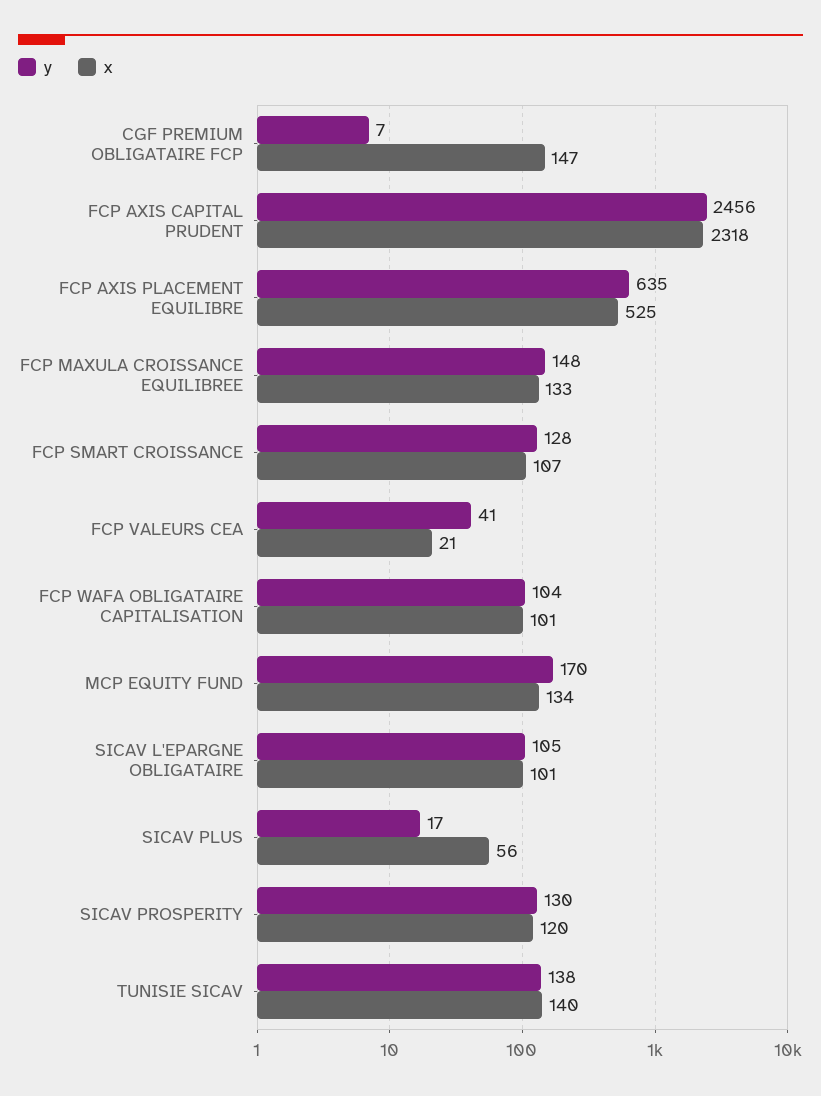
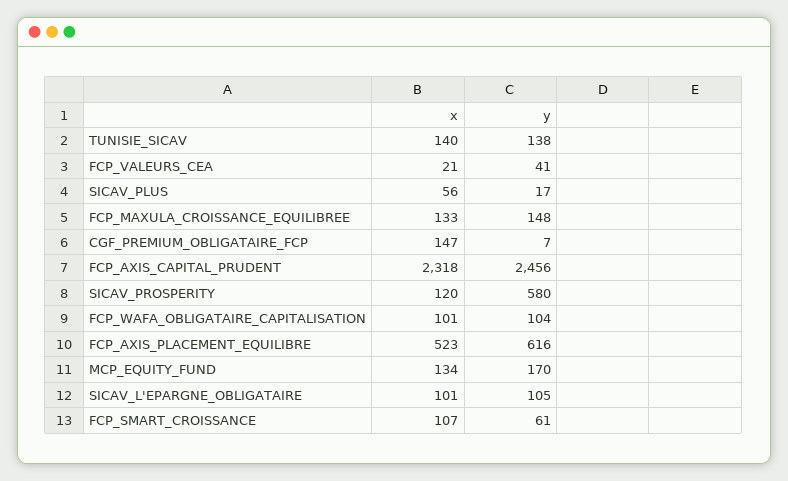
  {
    "y": {
      "CGF PREMIUM OBLIGATAIRE FCP": 7,
      "FCP AXIS CAPITAL PRUDENT": 2456,
-     "FCP AXIS PLACEMENT EQUILIBRE": 635,
+     "FCP AXIS PLACEMENT EQUILIBRE": 616,
      "FCP MAXULA CROISSANCE EQUILIBREE": 148,
-     "FCP SMART CROISSANCE": 128,
+     "FCP SMART CROISSANCE": 61,
      "FCP VALEURS CEA": 41,
      "FCP WAFA OBLIGATAIRE CAPITALISATION": 104,
      "MCP EQUITY FUND": 170,
      "SICAV L'EPARGNE OBLIGATAIRE": 105,
      "SICAV PLUS": 17,
-     "SICAV PROSPERITY": 130,
+     "SICAV PROSPERITY": 580,
      "TUNISIE SICAV": 138
    },
    "x": {
      "CGF PREMIUM OBLIGATAIRE FCP": 147,
      "FCP AXIS CAPITAL PRUDENT": 2318,
-     "FCP AXIS PLACEMENT EQUILIBRE": 525,
+     "FCP AXIS PLACEMENT EQUILIBRE": 523,
      "FCP MAXULA CROISSANCE EQUILIBREE": 133,
      "FCP SMART CROISSANCE": 107,
      "FCP VALEURS CEA": 21,
      "FCP WAFA OBLIGATAIRE CAPITALISATION": 101,
      "MCP EQUITY FUND": 134,
      "SICAV L'EPARGNE OBLIGATAIRE": 101,
      "SICAV PLUS": 56,
      "SICAV PROSPERITY": 120,
      "TUNISIE SICAV": 140
    }
  }

